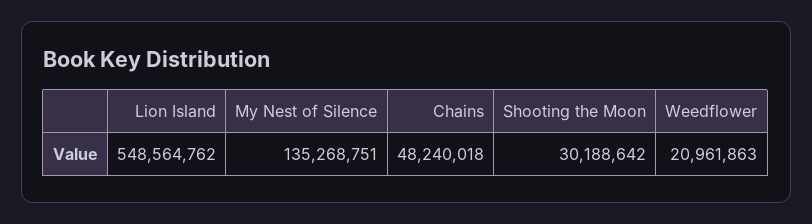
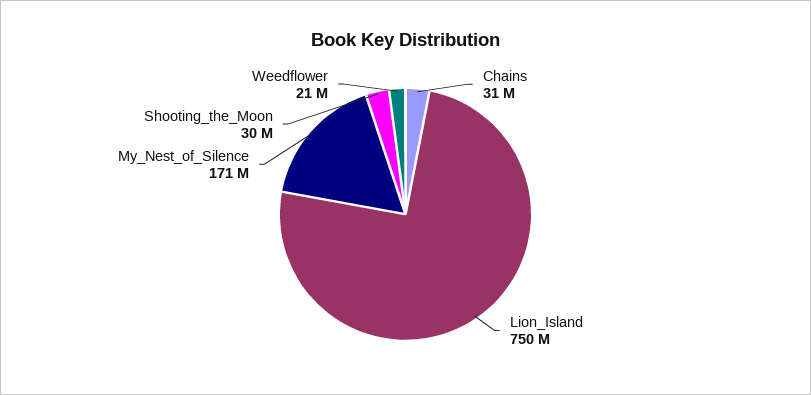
  {
-   "Lion Island": 548564762,
+   "Lion Island": 750000000,
-   "My Nest of Silence": 135268751,
+   "My Nest of Silence": 171000000,
-   "Chains": 48240018,
+   "Chains": 31000000,
    "Shooting the Moon": 30188642,
    "Weedflower": 20961863
  }

